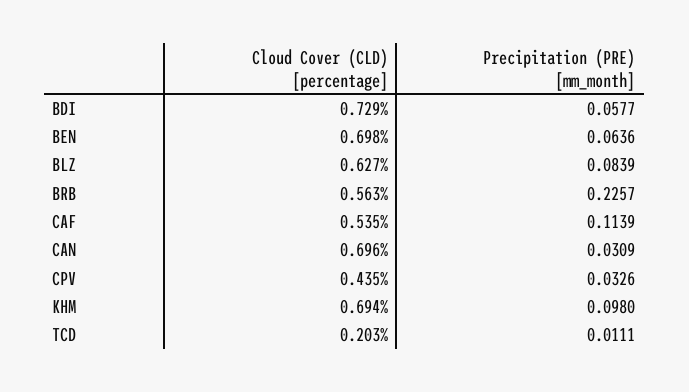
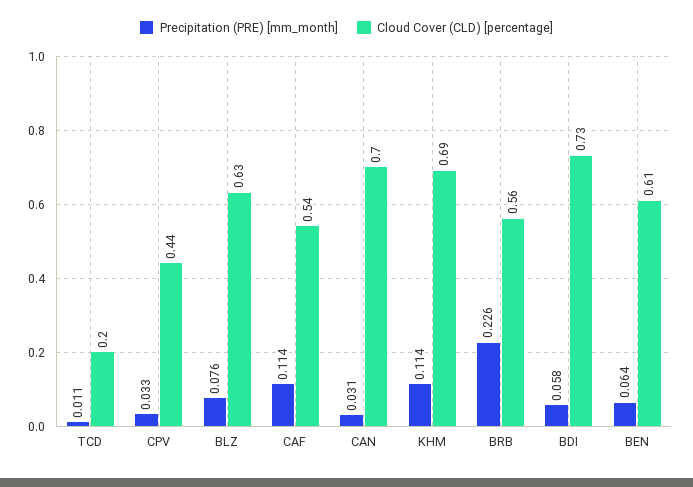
  {
    "Cloud Cover (CLD) [percentage]": {
      "BDI": 0.729,
-     "BEN": 0.698,
+     "BEN": 0.61,
      "BLZ": 0.627,
      "BRB": 0.563,
      "CAF": 0.535,
      "CAN": 0.696,
      "CPV": 0.435,
      "KHM": 0.694,
      "TCD": 0.203
    },
    "Precipitation (PRE) [mm_month]": {
      "BDI": 0.0577,
      "BEN": 0.0636,
-     "BLZ": 0.0839,
+     "BLZ": 0.076,
      "BRB": 0.2257,
      "CAF": 0.1139,
      "CAN": 0.0309,
      "CPV": 0.0326,
-     "KHM": 0.098,
+     "KHM": 0.114,
      "TCD": 0.0111
    }
  }

